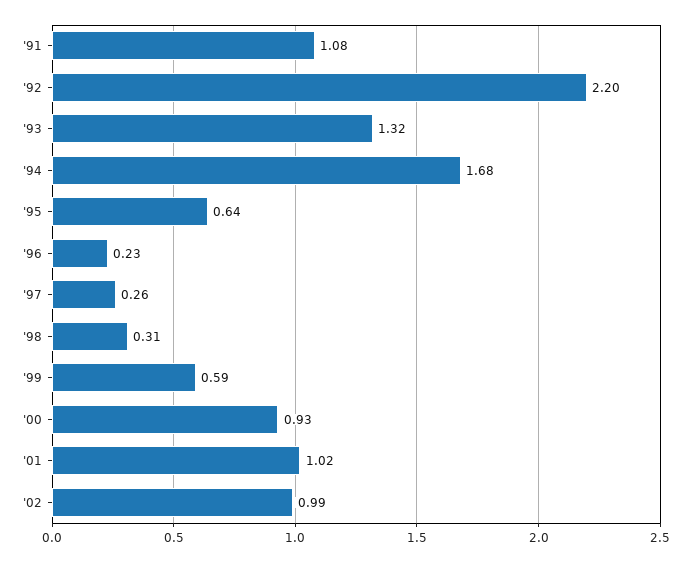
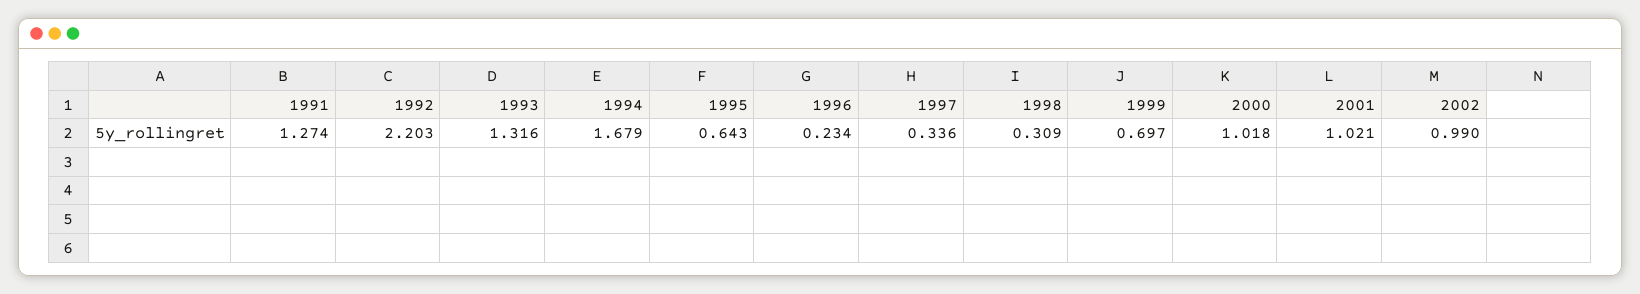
  {
-   "'91": 1.08,
+   "'91": 1.274,
    "'92": 2.203,
    "'93": 1.316,
    "'94": 1.679,
    "'95": 0.643,
    "'96": 0.234,
-   "'97": 0.26,
+   "'97": 0.336,
    "'98": 0.309,
-   "'99": 0.59,
+   "'99": 0.697,
-   "'00": 0.93,
+   "'00": 1.018,
    "'01": 1.021,
    "'02": 0.99
  }

